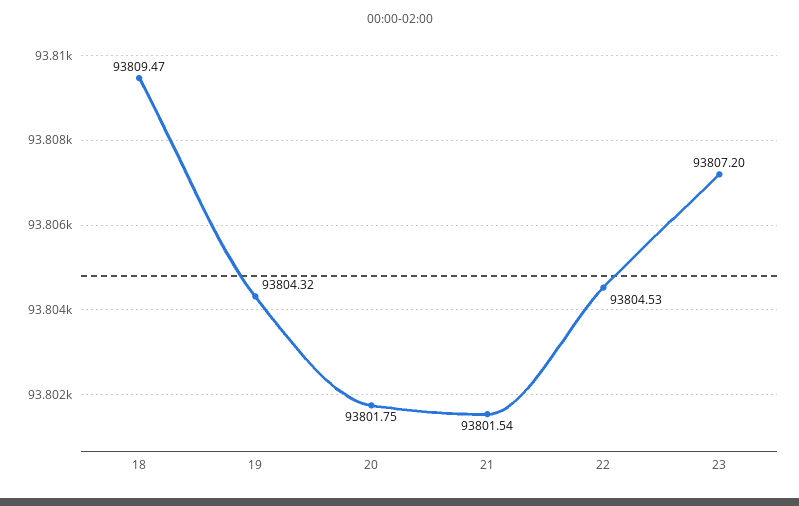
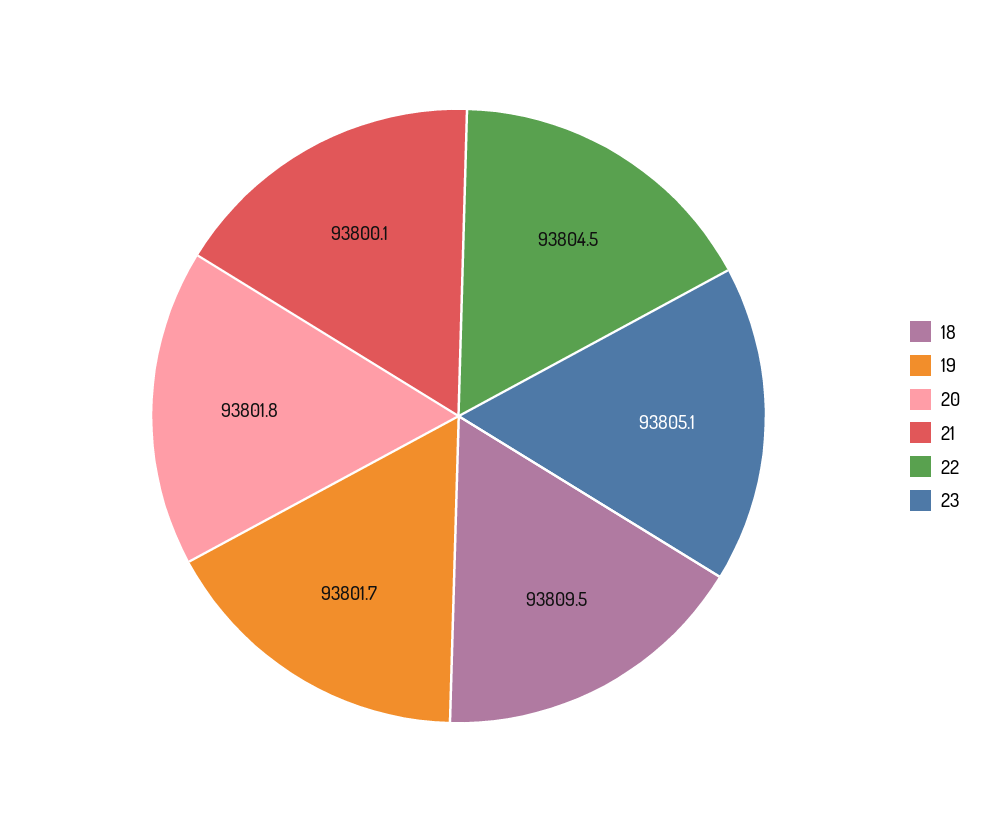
  {
    "18": 93809.47,
-   "19": 93804.32,
+   "19": 93801.7,
    "20": 93801.75,
-   "21": 93801.54,
+   "21": 93800.1,
    "22": 93804.53,
-   "23": 93807.2
+   "23": 93805.1
  }

